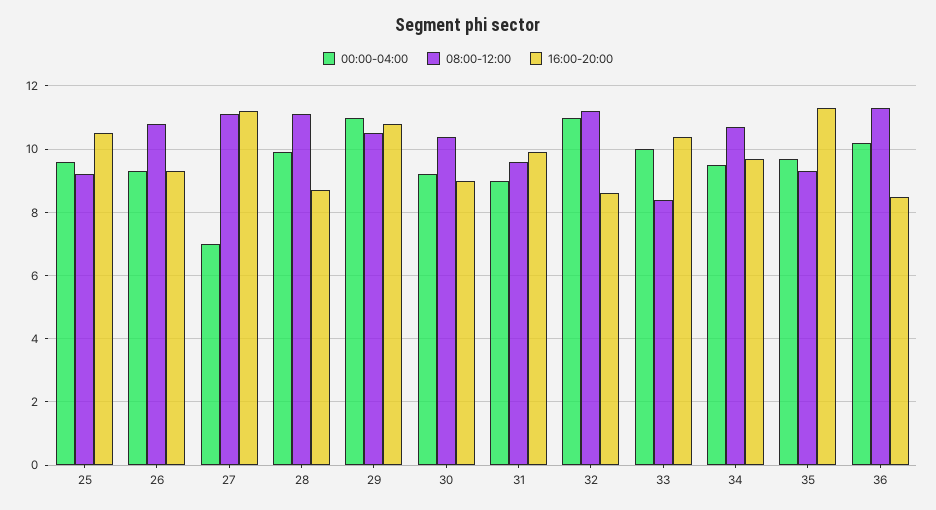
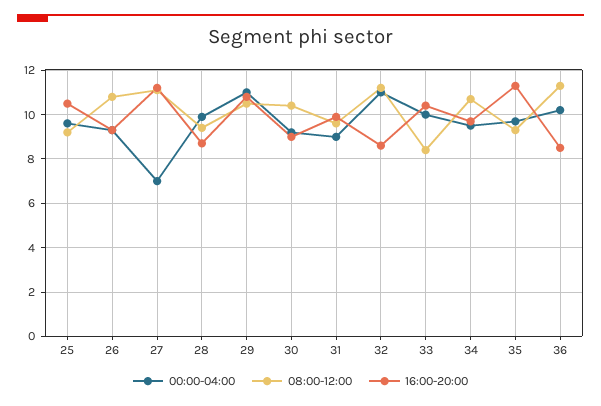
  {
    "00:00-04:00": {
      "25": 9.5,
      "26": 9.5,
      "27": 7,
      "28": 10,
      "29": 11,
      "30": 9,
      "31": 9,
      "32": 11,
      "33": 10,
      "34": 9.5,
      "35": 9.5,
      "36": 10
    },
    "08:00-12:00": {
      "25": 9,
      "26": 11,
      "27": 11,
-     "28": 11,
+     "28": 9.5,
      "29": 10.5,
      "30": 10.5,
      "31": 9.5,
      "32": 11,
      "33": 8.5,
      "34": 10.5,
      "35": 9.5,
      "36": 11.5
    },
    "16:00-20:00": {
      "25": 10.5,
      "26": 9.5,
      "27": 11,
      "28": 8.5,
      "29": 11,
      "30": 9,
      "31": 10,
      "32": 8.5,
      "33": 10.5,
      "34": 9.5,
      "35": 11.5,
      "36": 8.5
    }
  }

